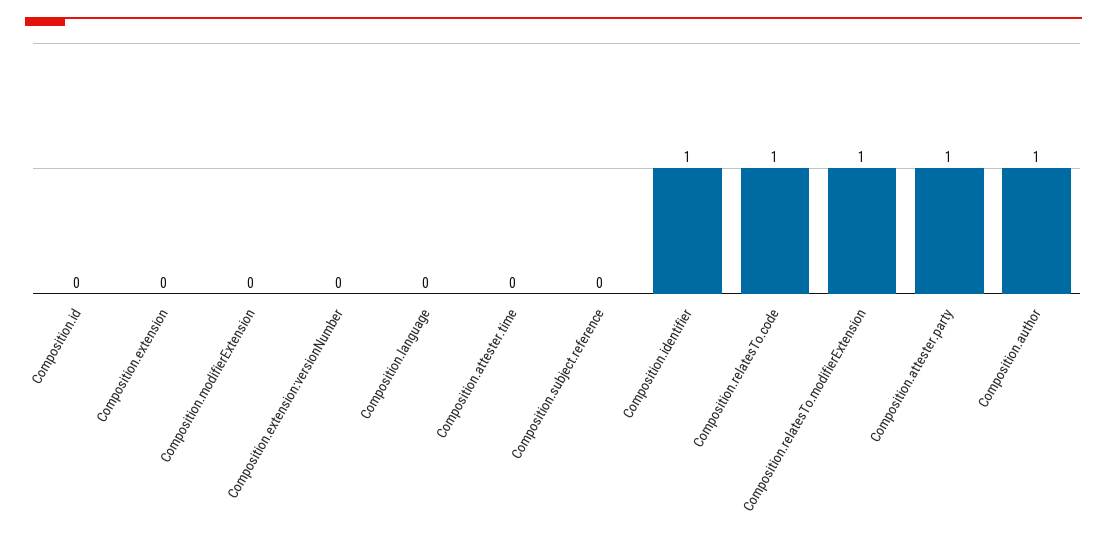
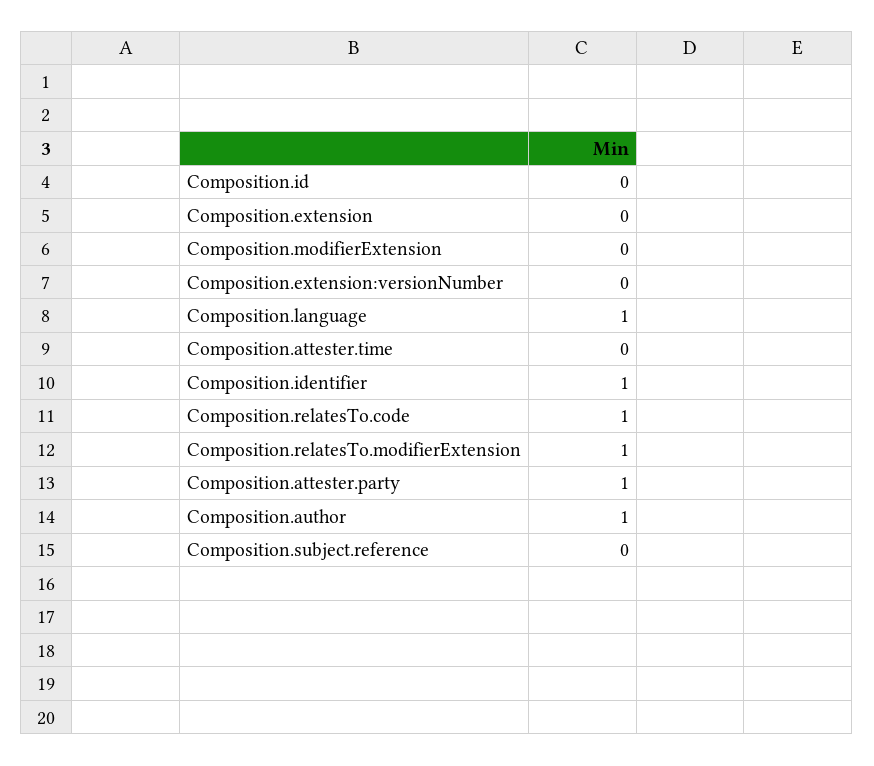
  {
    "Composition.id": 0,
    "Composition.extension": 0,
    "Composition.modifierExtension": 0,
    "Composition.extension:versionNumber": 0,
-   "Composition.language": 0,
+   "Composition.language": 1,
    "Composition.attester.time": 0,
    "Composition.subject.reference": 0,
    "Composition.identifier": 1,
    "Composition.relatesTo.code": 1,
    "Composition.relatesTo.modifierExtension": 1,
    "Composition.attester.party": 1,
    "Composition.author": 1
  }

